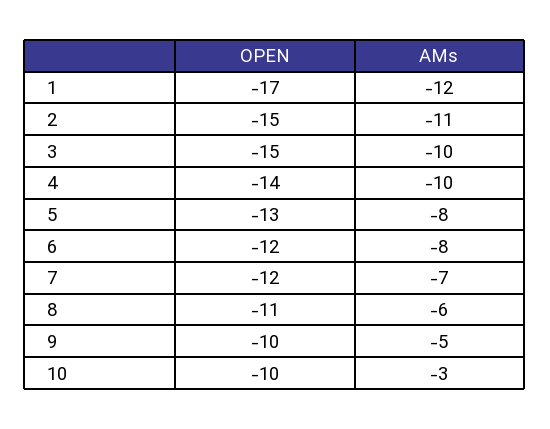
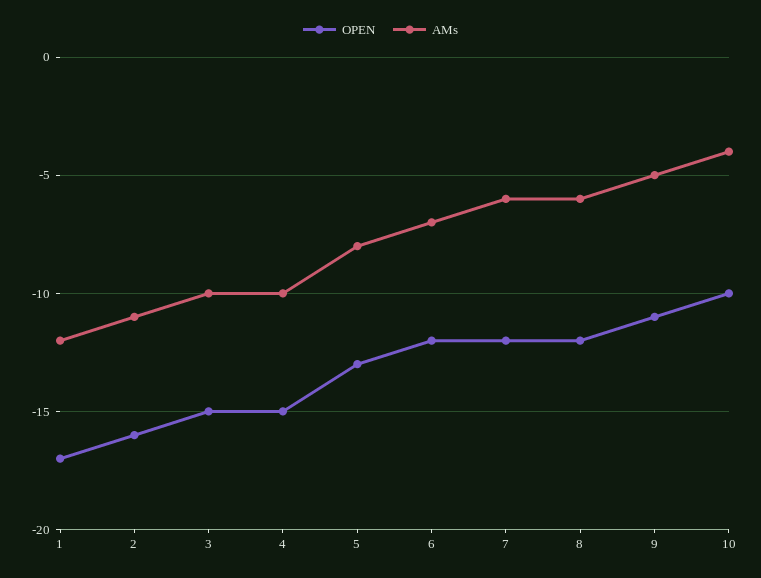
  {
    "OPEN": {
      "1": -17,
-     "2": -15,
+     "2": -16,
      "3": -15,
-     "4": -14,
+     "4": -15,
      "5": -13,
      "6": -12,
      "7": -12,
-     "8": -11,
+     "8": -12,
-     "9": -10,
+     "9": -11,
      "10": -10
    },
    "AMs": {
      "1": -12,
      "2": -11,
      "3": -10,
      "4": -10,
      "5": -8,
-     "6": -8,
+     "6": -7,
-     "7": -7,
+     "7": -6,
      "8": -6,
      "9": -5,
-     "10": -3
+     "10": -4
    }
  }

